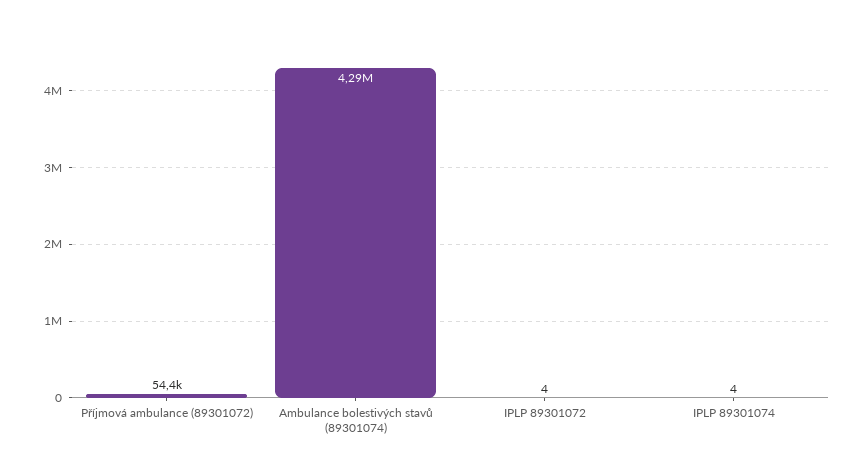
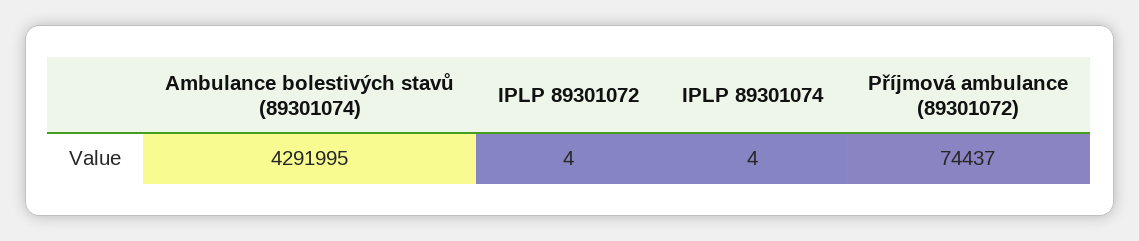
  {
-   "Příjmová ambulance (89301072)": 54400,
+   "Příjmová ambulance (89301072)": 74437,
    "Ambulance bolestivých stavů (89301074)": 4291995,
    "IPLP 89301072": 4,
    "IPLP 89301074": 4
  }

